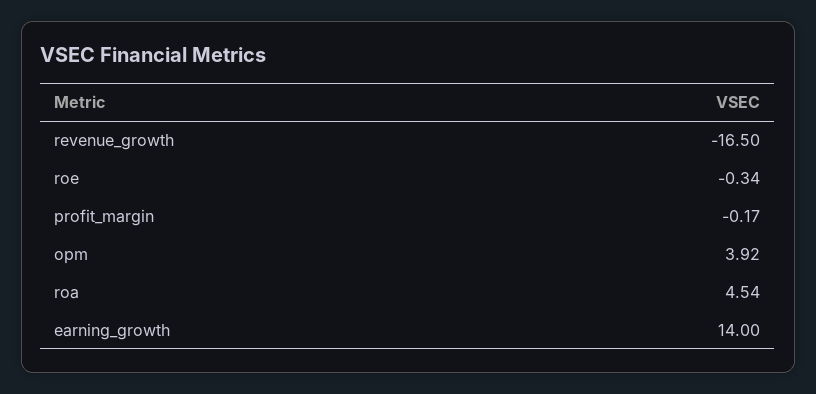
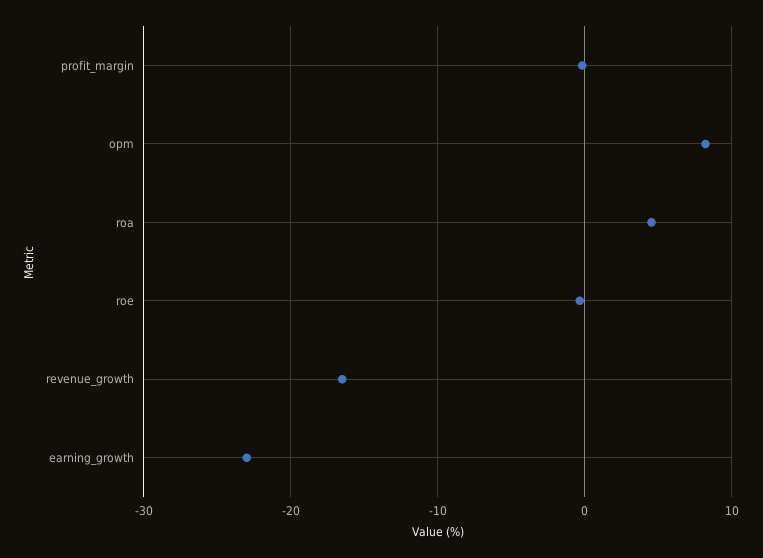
  {
    "revenue_growth": -16.5,
    "roe": -0.34,
    "profit_margin": -0.17,
-   "opm": 3.92,
+   "opm": 8,
    "roa": 4.54,
-   "earning_growth": 14
+   "earning_growth": -23
  }

